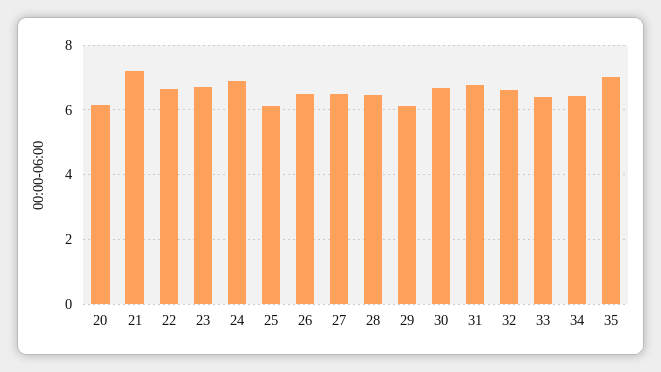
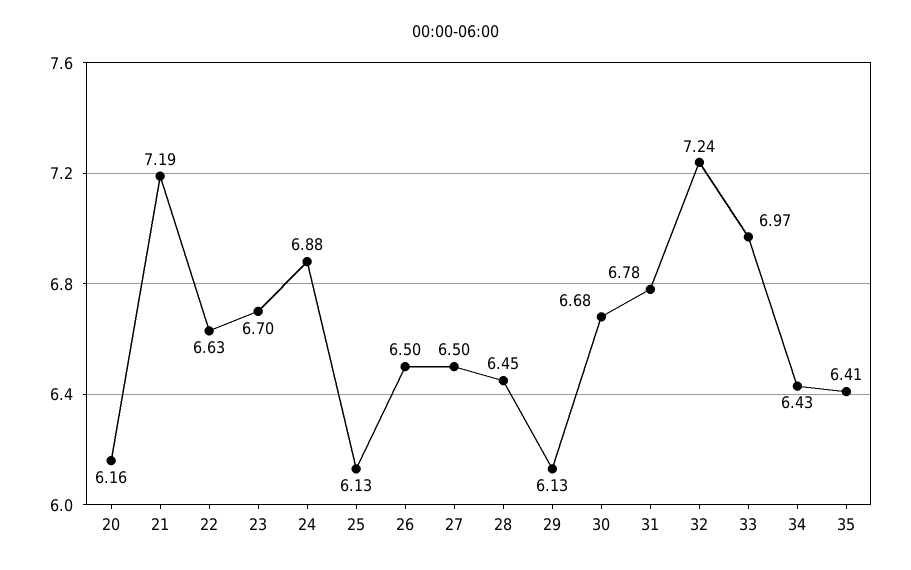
  {
    "20": 6.16,
    "21": 7.19,
    "22": 6.63,
    "23": 6.7,
    "24": 6.88,
    "25": 6.13,
    "26": 6.5,
    "27": 6.5,
    "28": 6.45,
    "29": 6.13,
    "30": 6.68,
    "31": 6.78,
-   "32": 6.6,
+   "32": 7.24,
-   "33": 6.4,
+   "33": 6.97,
    "34": 6.43,
-   "35": 7
+   "35": 6.41
  }

